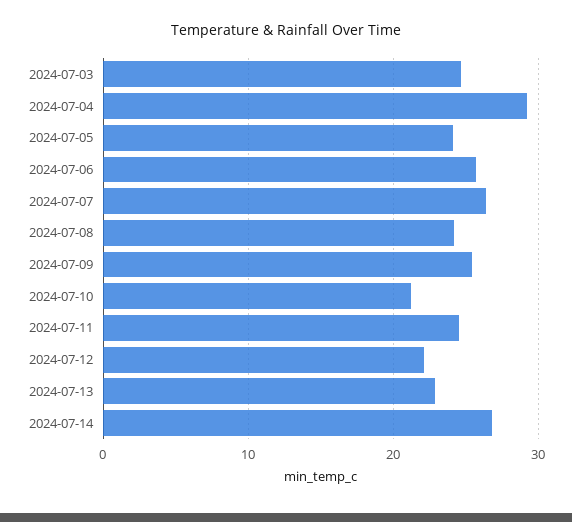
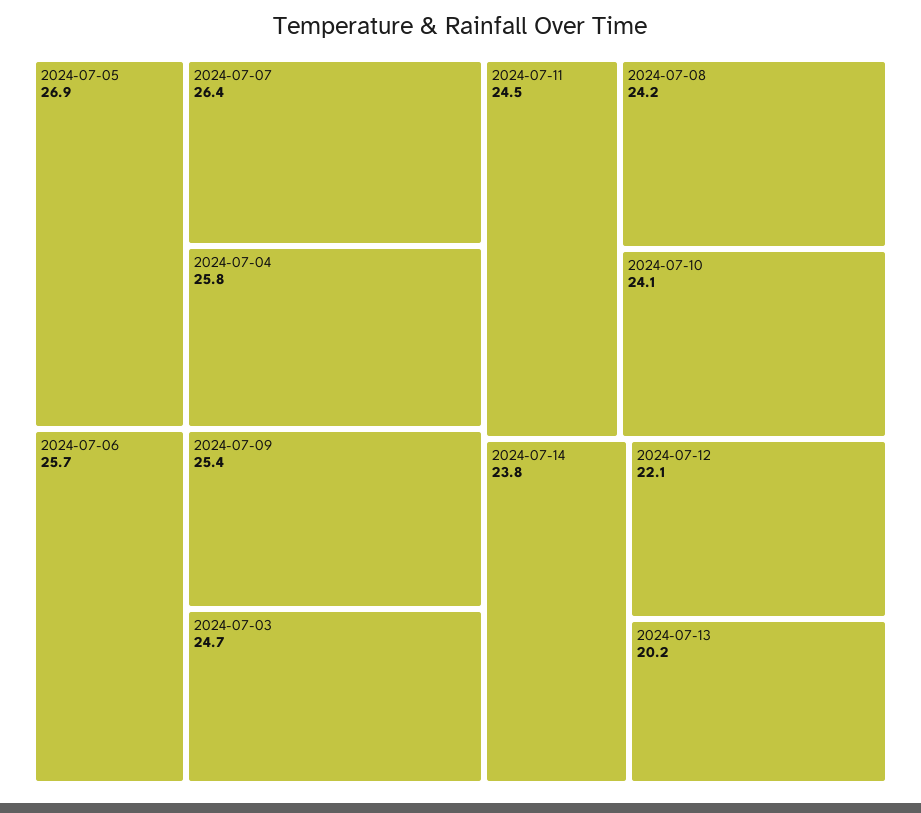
  {
    "2024-07-03": 24.7,
-   "2024-07-04": 29,
+   "2024-07-04": 25.8,
-   "2024-07-05": 24,
+   "2024-07-05": 26.9,
    "2024-07-06": 25.7,
    "2024-07-07": 26.4,
    "2024-07-08": 24.2,
    "2024-07-09": 25.4,
-   "2024-07-10": 21,
+   "2024-07-10": 24.1,
    "2024-07-11": 24.5,
    "2024-07-12": 22.1,
-   "2024-07-13": 23,
+   "2024-07-13": 20.2,
-   "2024-07-14": 27
+   "2024-07-14": 23.8
  }

